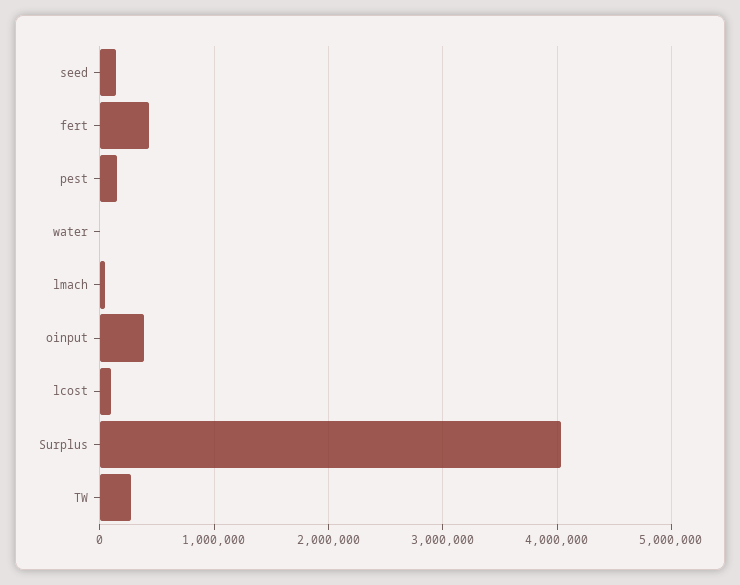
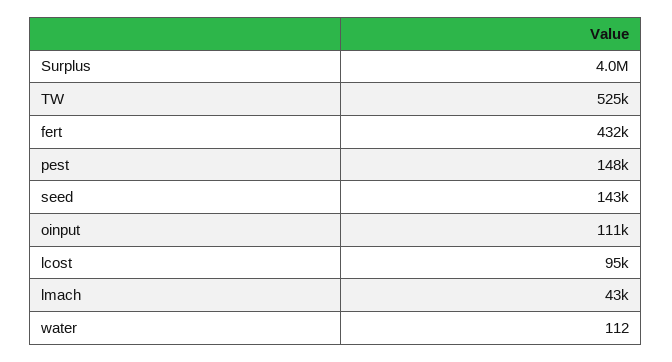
  {
    "seed": 143000,
    "fert": 432000,
    "pest": 148000,
    "water": 112,
    "lmach": 43000,
-   "oinput": 400000,
+   "oinput": 111000,
    "lcost": 95000,
    "Surplus": 4000000,
-   "TW": 300000
+   "TW": 525000
  }

